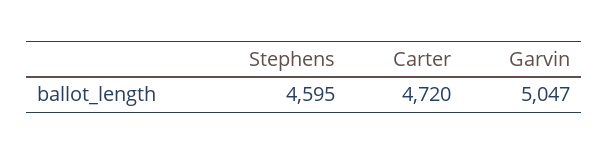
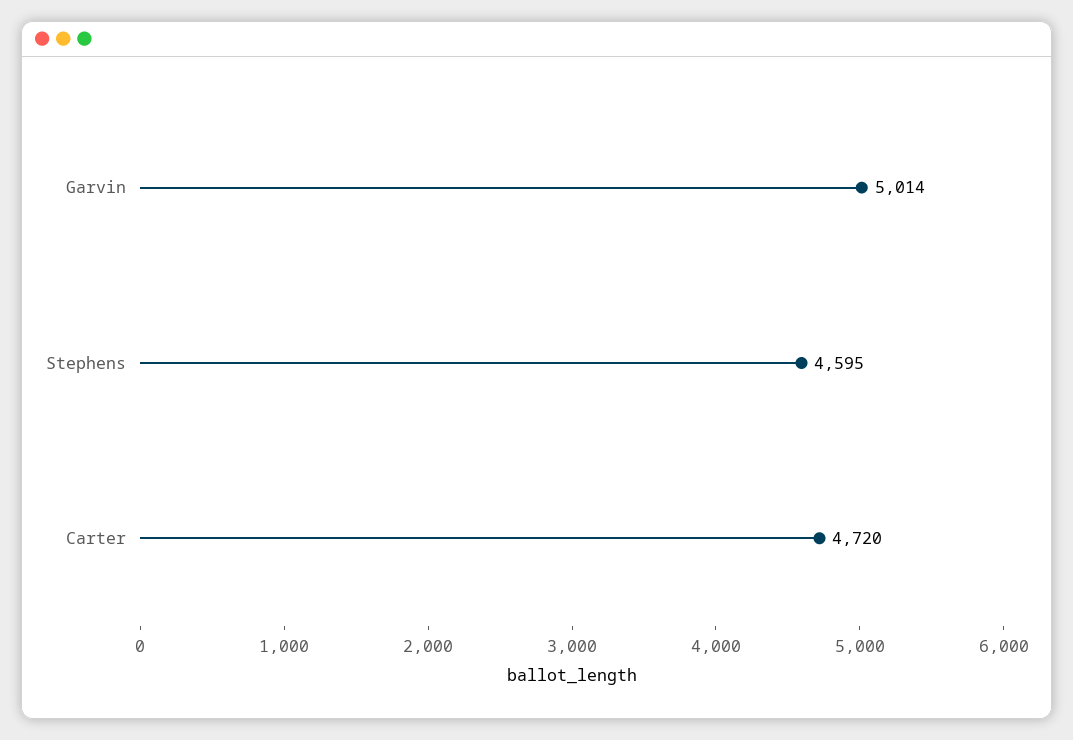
  {
    "Stephens": 4595,
    "Carter": 4720,
-   "Garvin": 5047
+   "Garvin": 5014
  }

